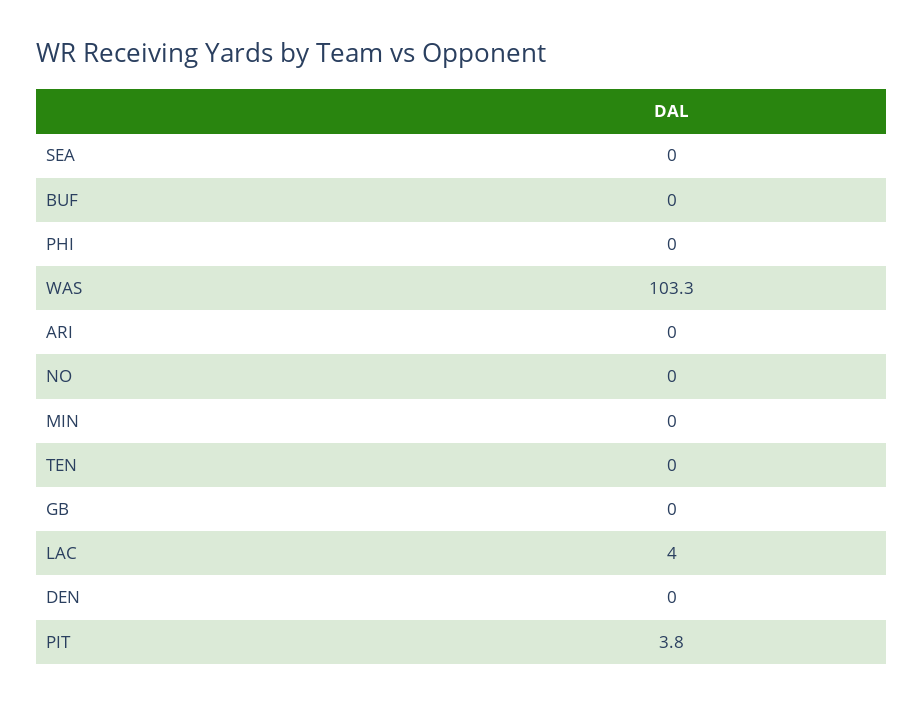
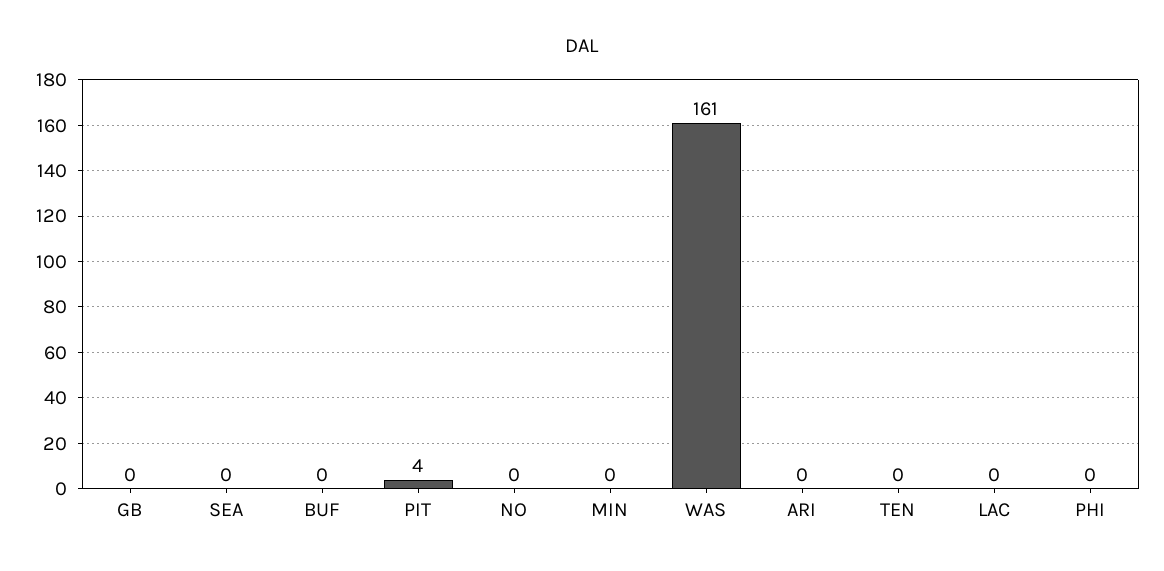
  {
    "SEA": 0,
    "BUF": 0,
    "PHI": 0,
-   "WAS": 103.3,
+   "WAS": 161,
    "ARI": 0,
    "NO": 0,
    "MIN": 0,
    "TEN": 0,
    "GB": 0,
-   "LAC": 4,
+   "LAC": 0,
-   "DEN": 0,
    "PIT": 3.8
  }

